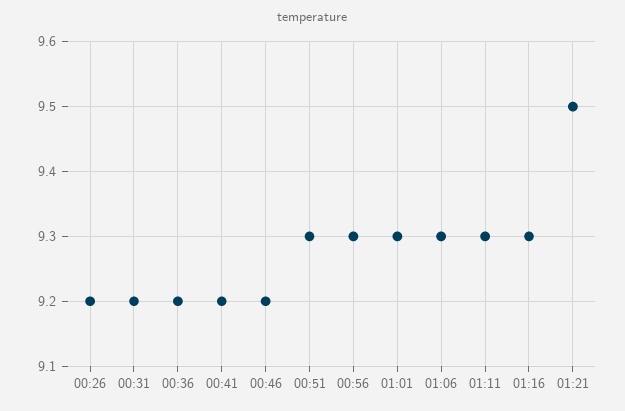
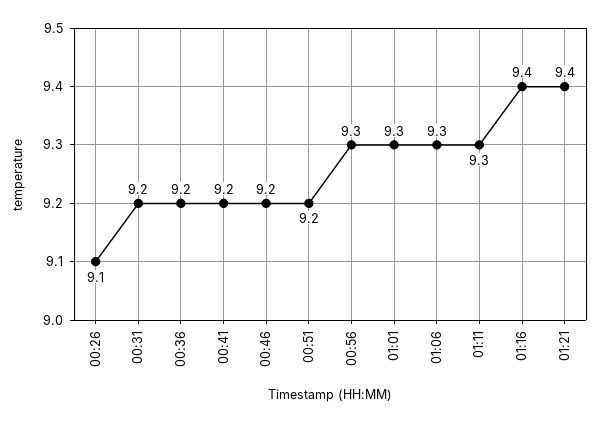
  {
-   "00:26": 9.2,
+   "00:26": 9.1,
    "00:31": 9.2,
    "00:36": 9.2,
    "00:41": 9.2,
    "00:46": 9.2,
-   "00:51": 9.3,
+   "00:51": 9.2,
    "00:56": 9.3,
    "01:01": 9.3,
    "01:06": 9.3,
    "01:11": 9.3,
-   "01:16": 9.3,
+   "01:16": 9.4,
-   "01:21": 9.5
+   "01:21": 9.4
  }

